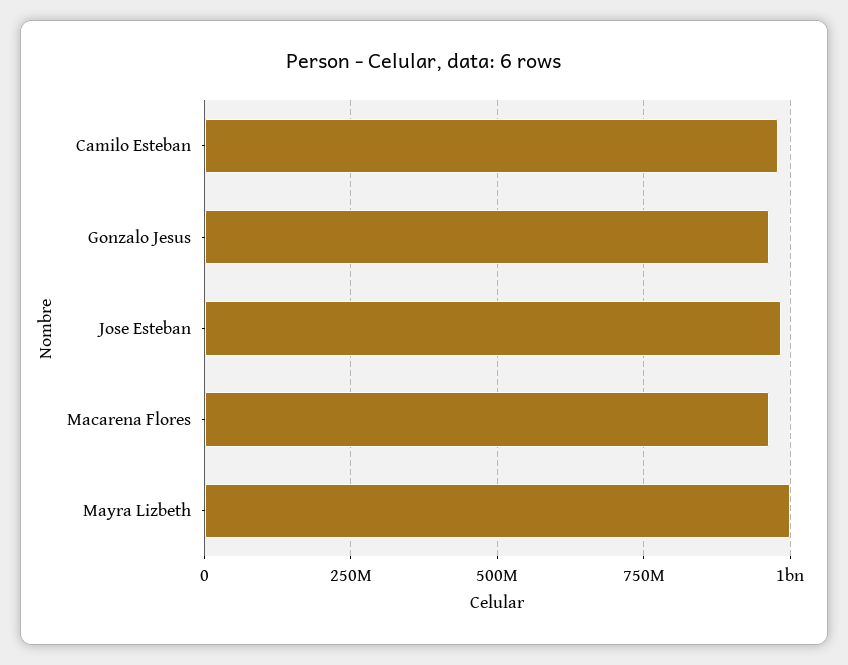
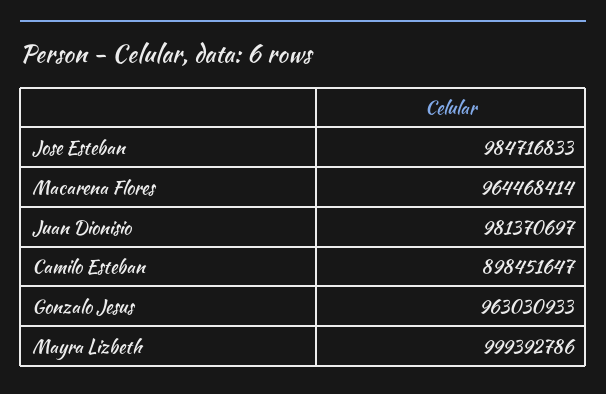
  {
-   "Camilo Esteban": 975000000,
+   "Camilo Esteban": 898451647,
    "Gonzalo Jesus": 963030933,
    "Jose Esteban": 984716833,
    "Macarena Flores": 964468414,
-   "Mayra Lizbeth": 999392786
+   "Mayra Lizbeth": 999392786,
+   "Juan Dionisio": 981370697
  }

